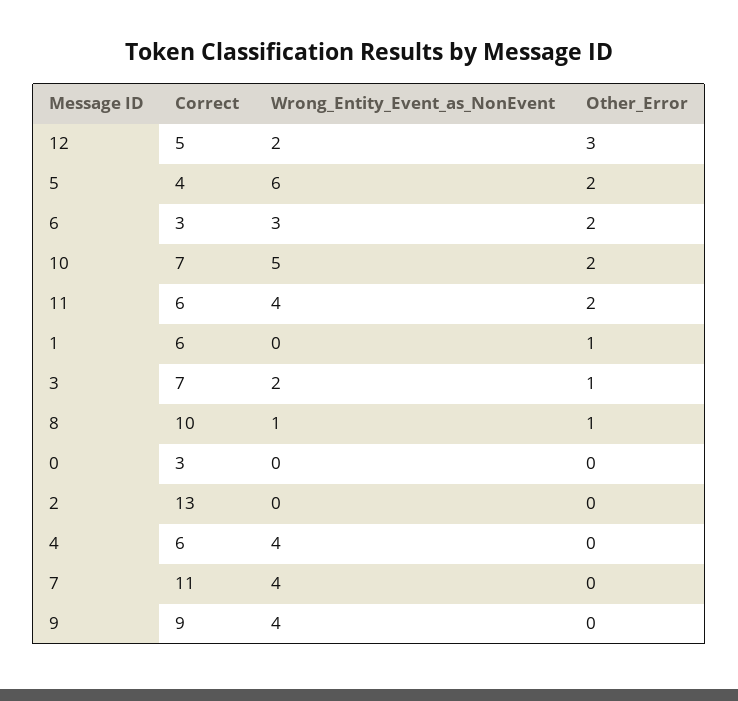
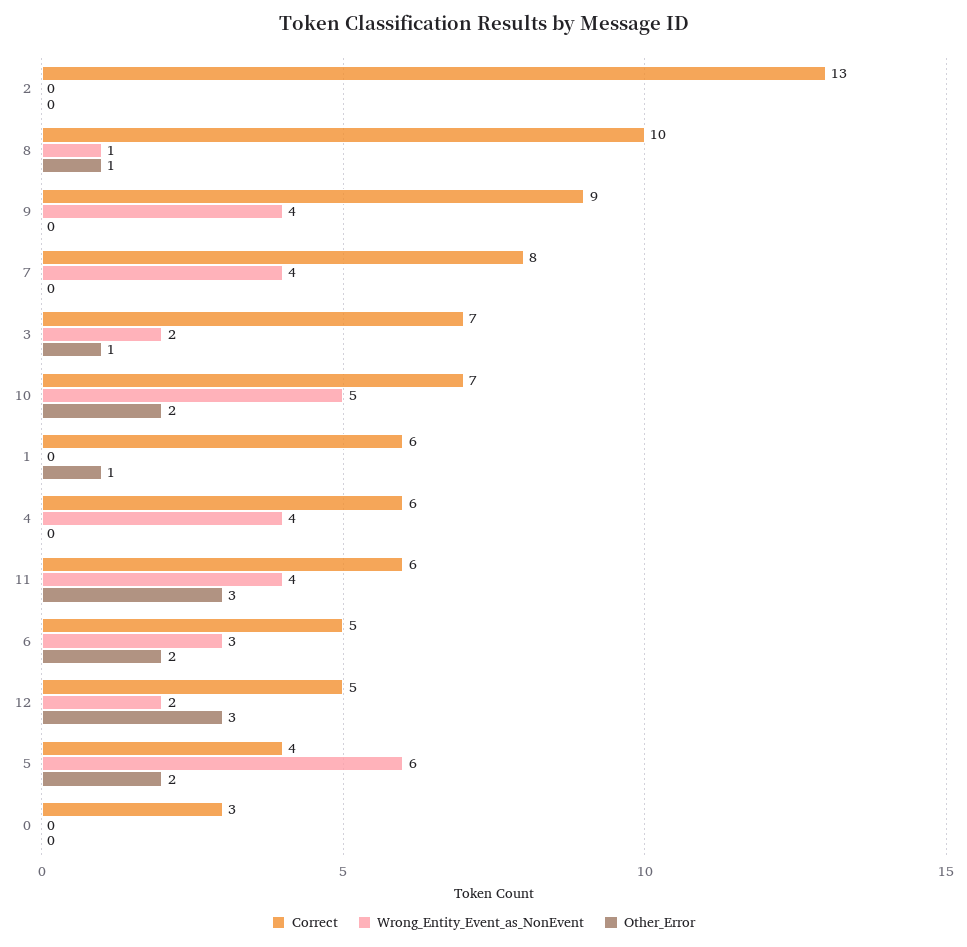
  {
    "Correct": {
      "12": 5,
      "5": 4,
-     "6": 3,
+     "6": 5,
      "10": 7,
      "11": 6,
      "1": 6,
      "3": 7,
      "8": 10,
      "0": 3,
      "2": 13,
      "4": 6,
-     "7": 11,
+     "7": 8,
      "9": 9
    },
    "Wrong_Entity_Event_as_NonEvent": {
      "12": 2,
      "5": 6,
      "6": 3,
      "10": 5,
      "11": 4,
      "1": 0,
      "3": 2,
      "8": 1,
      "0": 0,
      "2": 0,
      "4": 4,
      "7": 4,
      "9": 4
    },
    "Other_Error": {
      "12": 3,
      "5": 2,
      "6": 2,
      "10": 2,
-     "11": 2,
+     "11": 3,
      "1": 1,
      "3": 1,
      "8": 1,
      "0": 0,
      "2": 0,
      "4": 0,
      "7": 0,
      "9": 0
    }
  }

